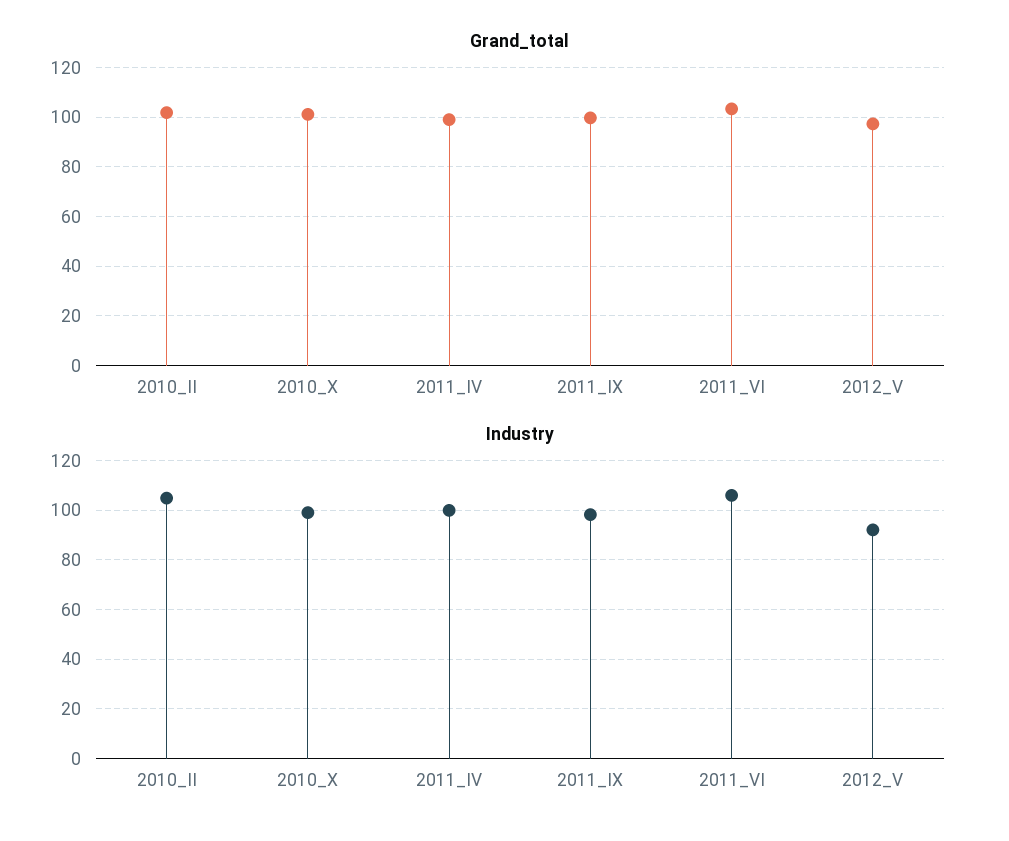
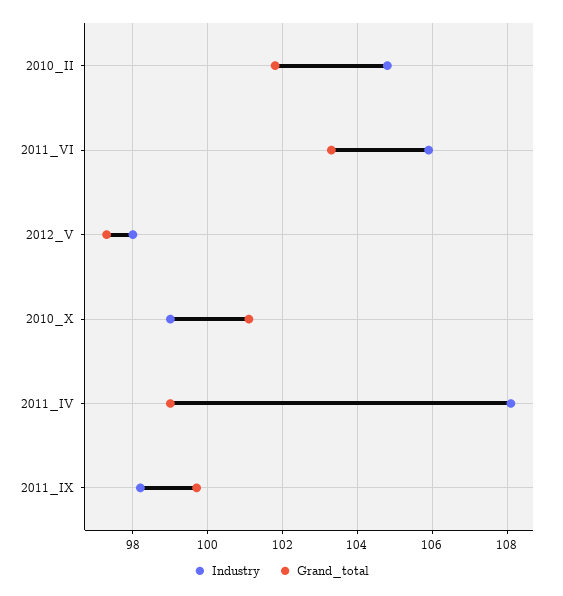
  {
    "Grand_total": {
      "2010_II": 102,
      "2010_X": 101,
      "2011_IV": 99,
      "2011_IX": 99.5,
      "2011_VI": 103.5,
      "2012_V": 97.5
    },
    "Industry": {
      "2010_II": 105,
      "2010_X": 99,
-     "2011_IV": 100,
+     "2011_IV": 108,
      "2011_IX": 98,
      "2011_VI": 106,
-     "2012_V": 92.5
+     "2012_V": 98
    }
  }

